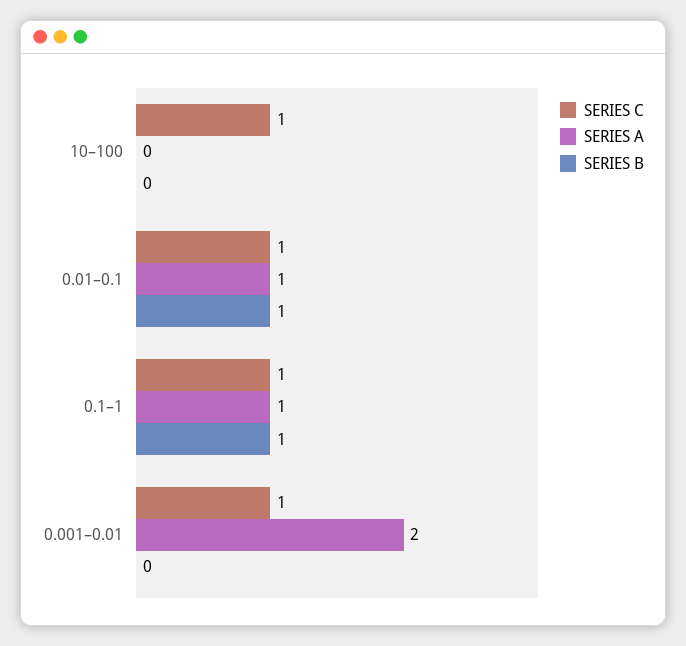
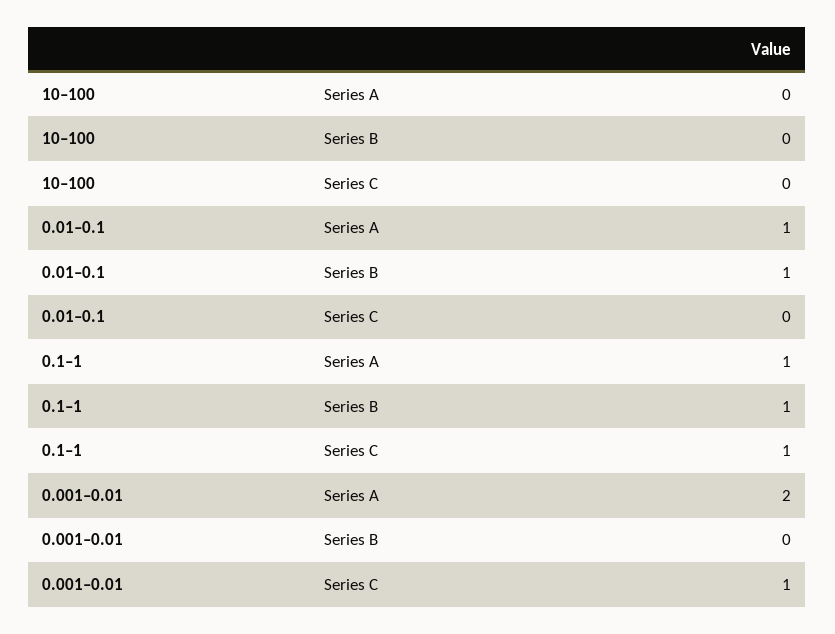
  {
    "SERIES C": {
-     "10–100": 1,
+     "10–100": 0,
-     "0.01–0.1": 1,
+     "0.01–0.1": 0,
      "0.1–1": 1,
      "0.001–0.01": 1
    },
    "SERIES A": {
      "10–100": 0,
      "0.01–0.1": 1,
      "0.1–1": 1,
      "0.001–0.01": 2
    },
    "SERIES B": {
      "10–100": 0,
      "0.01–0.1": 1,
      "0.1–1": 1,
      "0.001–0.01": 0
    }
  }

